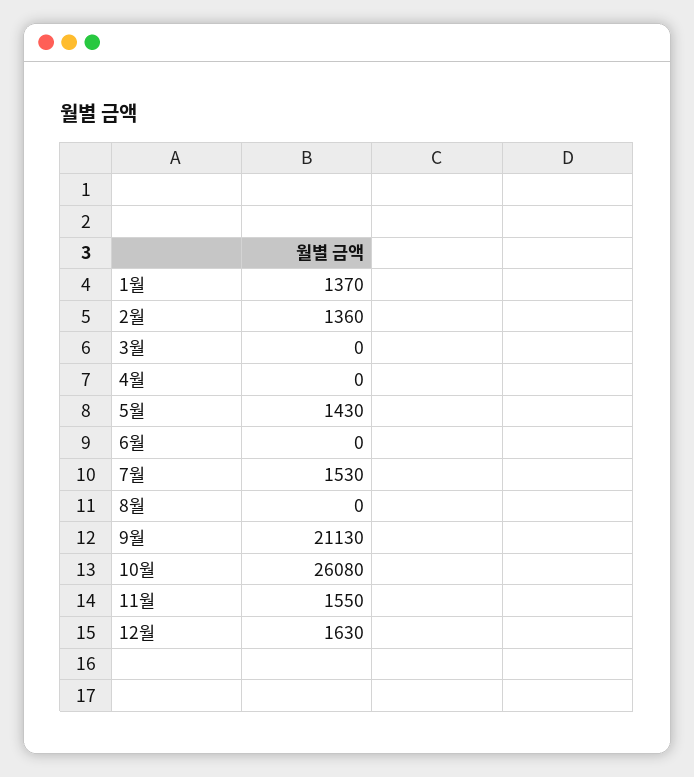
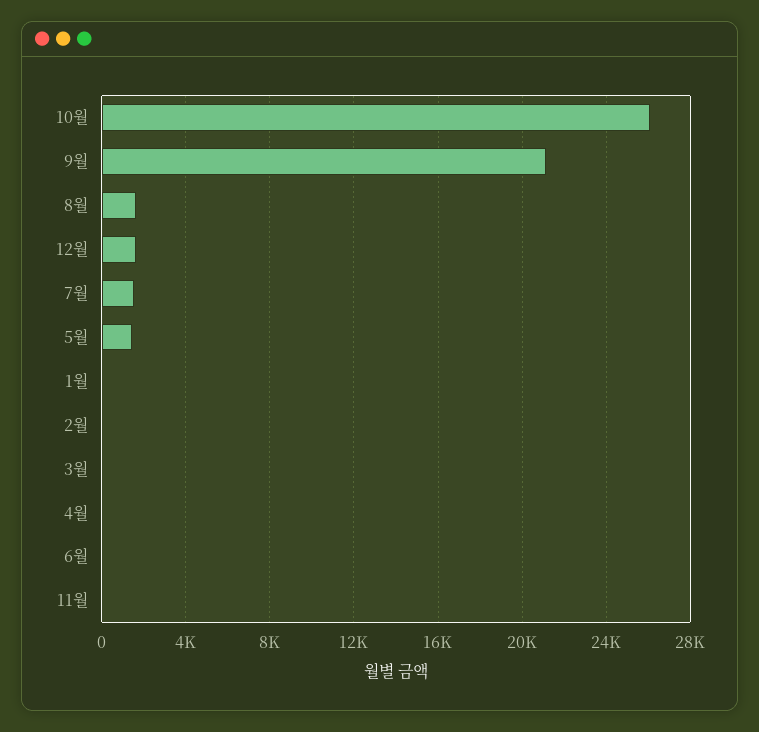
  {
-   "1월": 1370,
+   "1월": 0,
-   "2월": 1360,
+   "2월": 0,
    "3월": 0,
    "4월": 0,
    "5월": 1430,
    "6월": 0,
    "7월": 1530,
-   "8월": 0,
+   "8월": 1500,
    "9월": 21130,
    "10월": 26080,
-   "11월": 1550,
+   "11월": 0,
    "12월": 1630
  }

